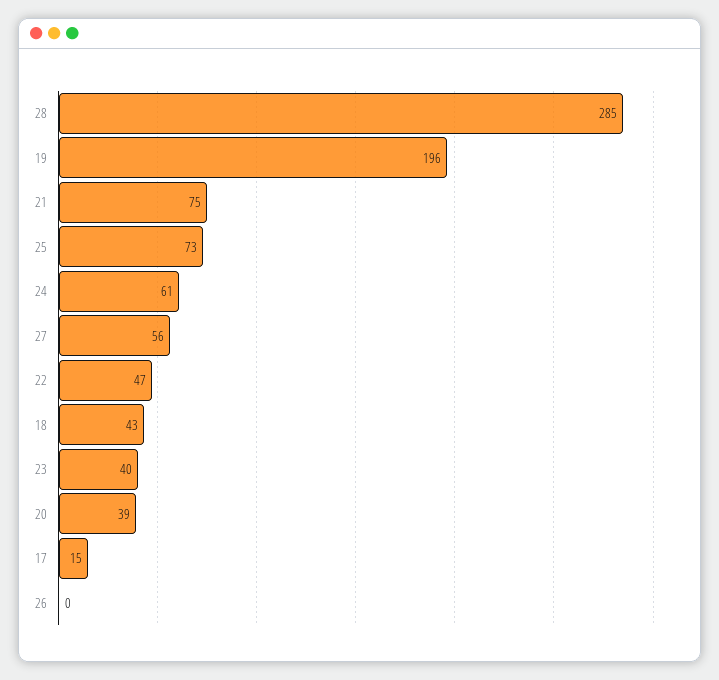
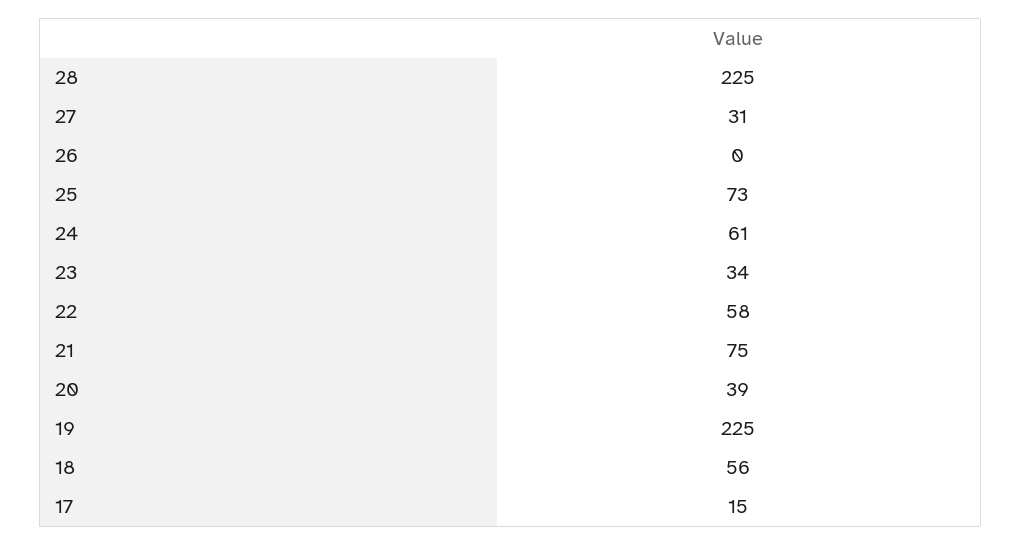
  {
-   "28": 285,
+   "28": 225,
-   "19": 196,
+   "19": 225,
    "21": 75,
    "25": 73,
    "24": 61,
-   "27": 56,
+   "27": 31,
-   "22": 47,
+   "22": 58,
-   "18": 43,
+   "18": 56,
-   "23": 40,
+   "23": 34,
    "20": 39,
    "17": 15,
    "26": 0
  }

